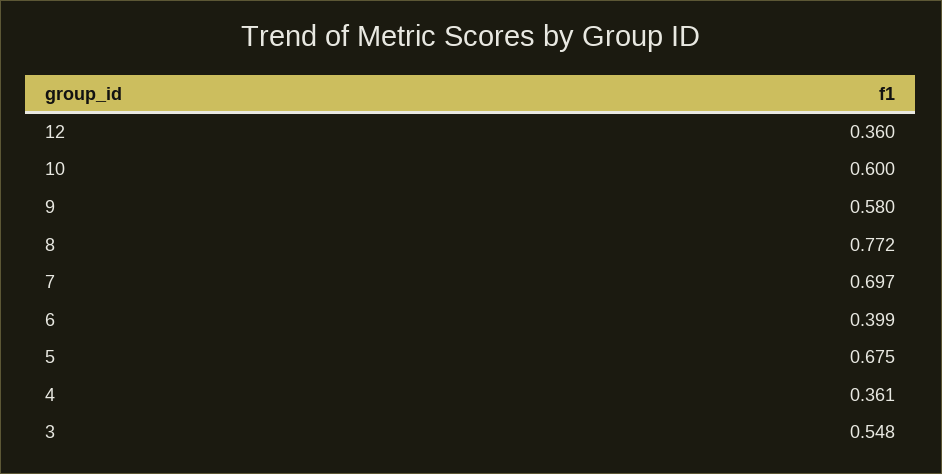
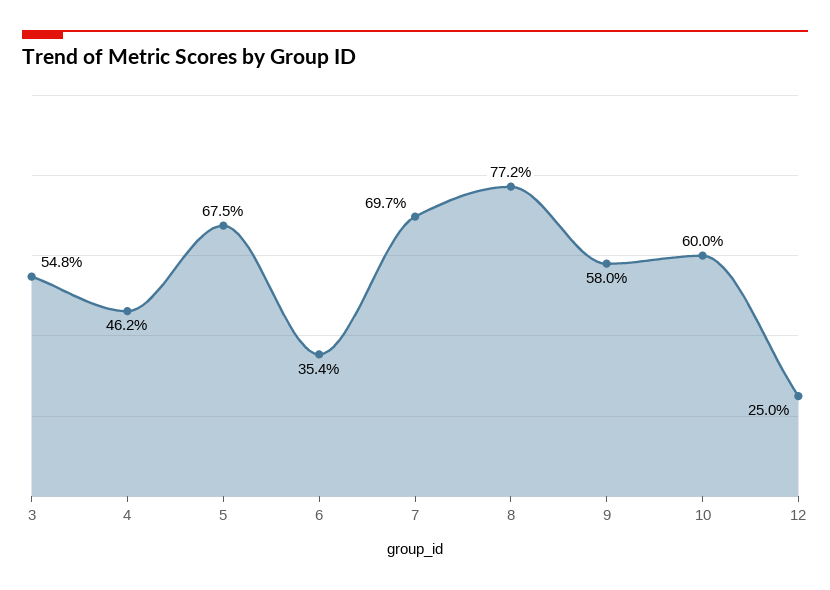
  {
-   "12": 0.36,
+   "12": 0.25,
    "10": 0.6,
    "9": 0.58,
    "8": 0.772,
    "7": 0.697,
-   "6": 0.399,
+   "6": 0.354,
    "5": 0.675,
-   "4": 0.361,
+   "4": 0.462,
    "3": 0.548
  }

